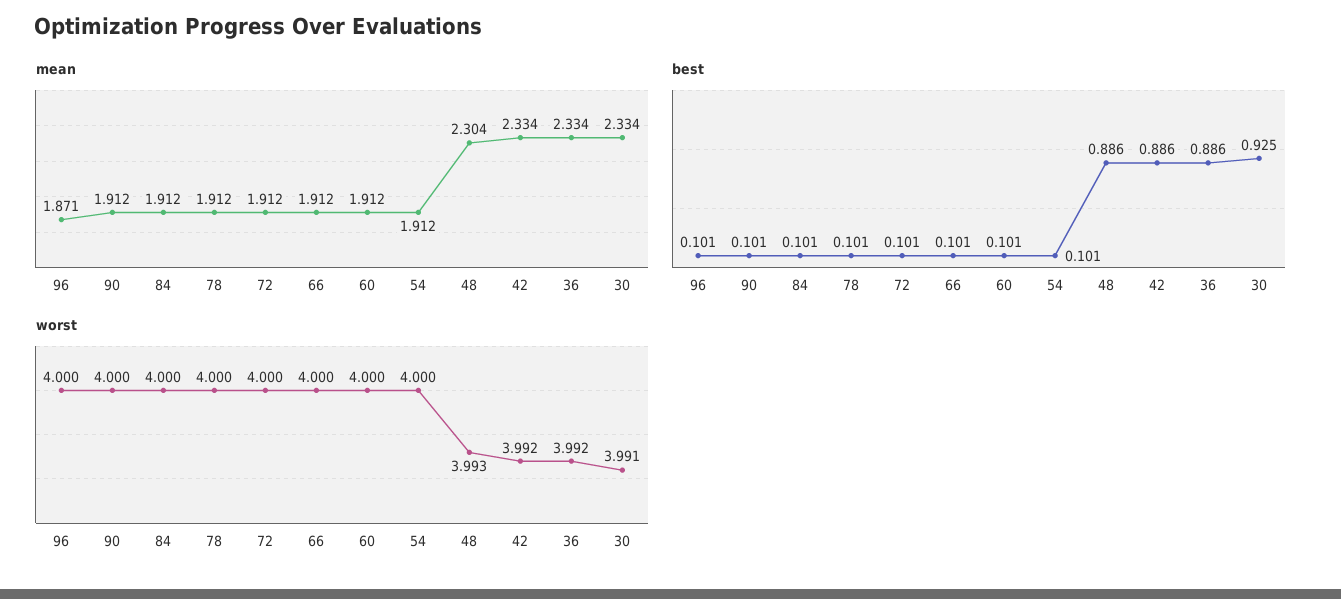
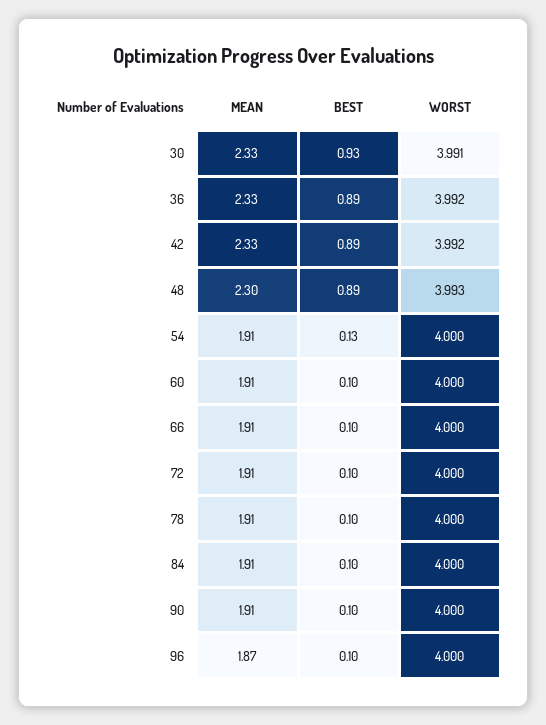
  {
    "mean": {
      "96": 1.871,
      "90": 1.912,
      "84": 1.912,
      "78": 1.912,
      "72": 1.912,
      "66": 1.912,
      "60": 1.912,
      "54": 1.912,
      "48": 2.304,
      "42": 2.334,
      "36": 2.334,
      "30": 2.334
    },
    "best": {
      "96": 0.101,
      "90": 0.101,
      "84": 0.101,
      "78": 0.101,
      "72": 0.101,
      "66": 0.101,
      "60": 0.101,
-     "54": 0.101,
+     "54": 0.13,
      "48": 0.886,
      "42": 0.886,
      "36": 0.886,
      "30": 0.925
    },
    "worst": {
      "96": 4,
      "90": 4,
      "84": 4,
      "78": 4,
      "72": 4,
      "66": 4,
      "60": 4,
      "54": 4,
      "48": 3.993,
      "42": 3.992,
      "36": 3.992,
      "30": 3.991
    }
  }

